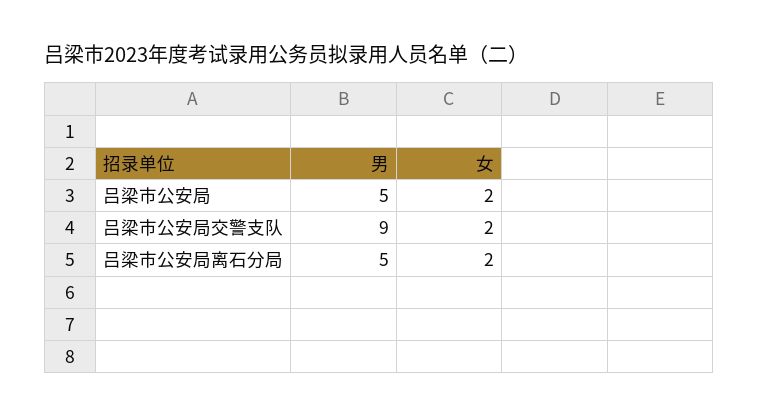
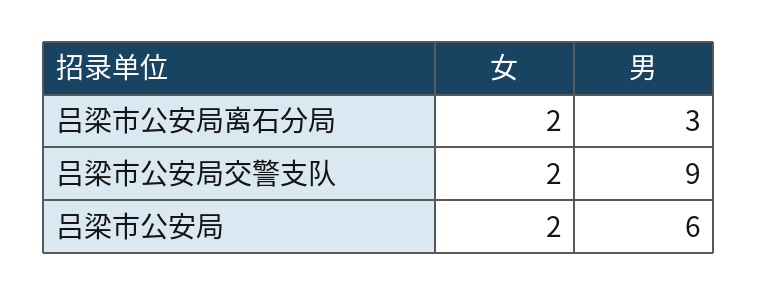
  {
    "男": {
-     "吕梁市公安局": 5,
+     "吕梁市公安局": 6,
      "吕梁市公安局交警支队": 9,
-     "吕梁市公安局离石分局": 5
+     "吕梁市公安局离石分局": 3
    },
    "女": {
      "吕梁市公安局": 2,
      "吕梁市公安局交警支队": 2,
      "吕梁市公安局离石分局": 2
    }
  }

